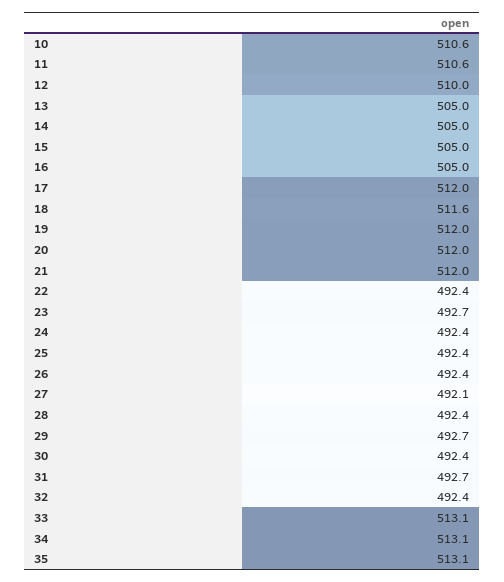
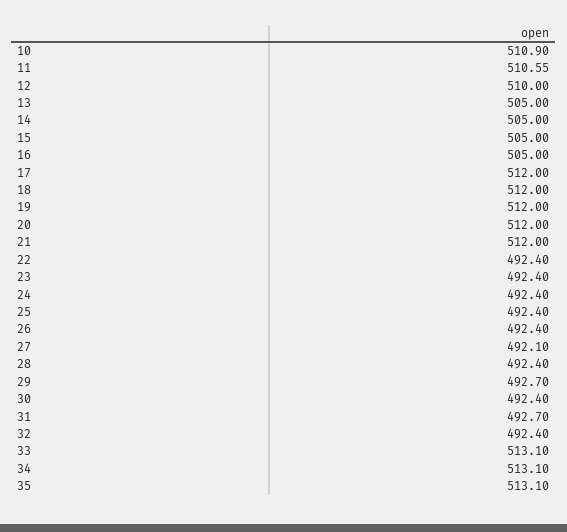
  {
-   "10": 510.6,
+   "10": 510.9,
    "11": 510.55,
    "12": 510,
    "13": 505,
    "14": 505,
    "15": 505,
    "16": 505,
    "17": 512,
-   "18": 511.6,
+   "18": 512,
    "19": 512,
    "20": 512,
    "21": 512,
    "22": 492.4,
-   "23": 492.7,
+   "23": 492.4,
    "24": 492.4,
    "25": 492.4,
    "26": 492.4,
    "27": 492.1,
    "28": 492.4,
    "29": 492.7,
    "30": 492.4,
    "31": 492.7,
    "32": 492.4,
    "33": 513.1,
    "34": 513.1,
    "35": 513.1
  }

